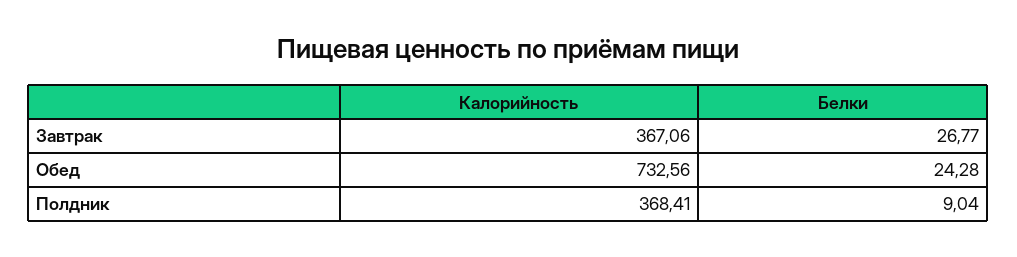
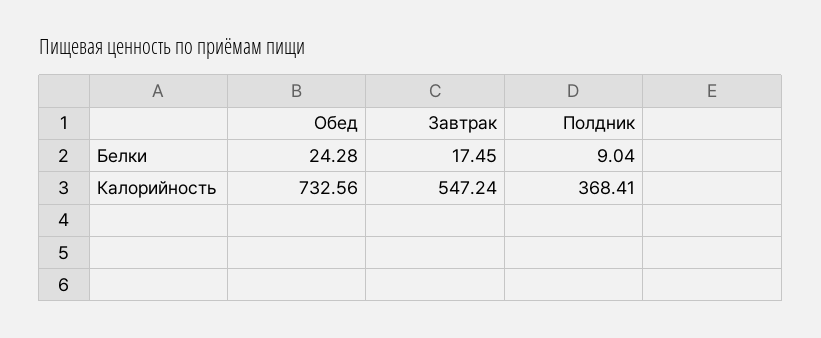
  {
    "Калорийность": {
-     "Завтрак": 367.06,
+     "Завтрак": 547.24,
      "Обед": 732.56,
      "Полдник": 368.41
    },
    "Белки": {
-     "Завтрак": 26.77,
+     "Завтрак": 17.45,
      "Обед": 24.28,
      "Полдник": 9.04
    }
  }

